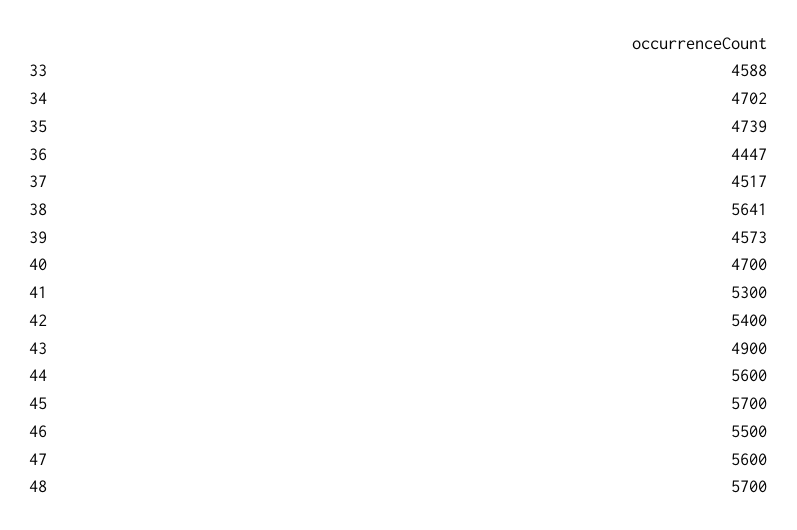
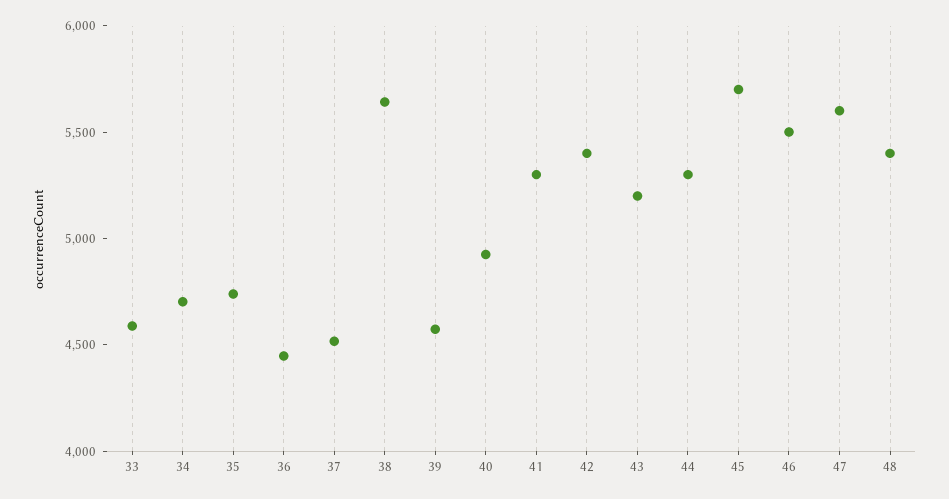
  {
    "33": 4588,
    "34": 4702,
    "35": 4739,
    "36": 4447,
    "37": 4517,
    "38": 5641,
    "39": 4573,
-   "40": 4700,
+   "40": 4900,
    "41": 5300,
    "42": 5400,
-   "43": 4900,
+   "43": 5200,
-   "44": 5600,
+   "44": 5300,
    "45": 5700,
    "46": 5500,
    "47": 5600,
-   "48": 5700
+   "48": 5400
  }

